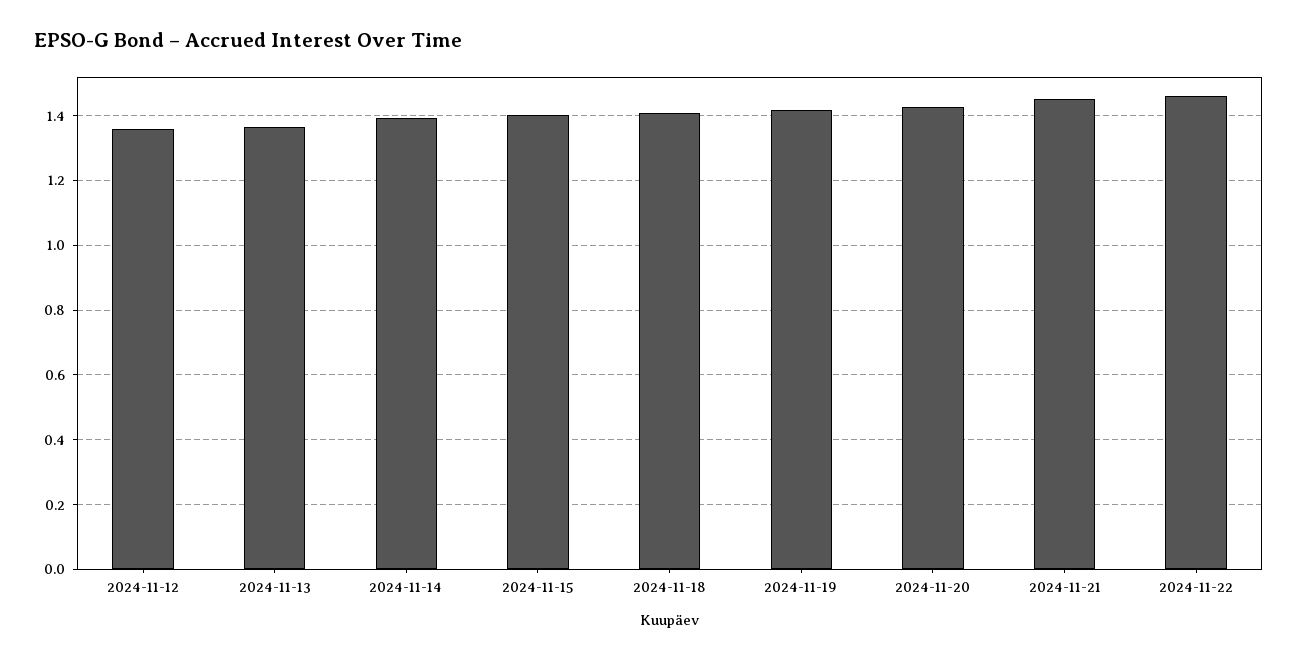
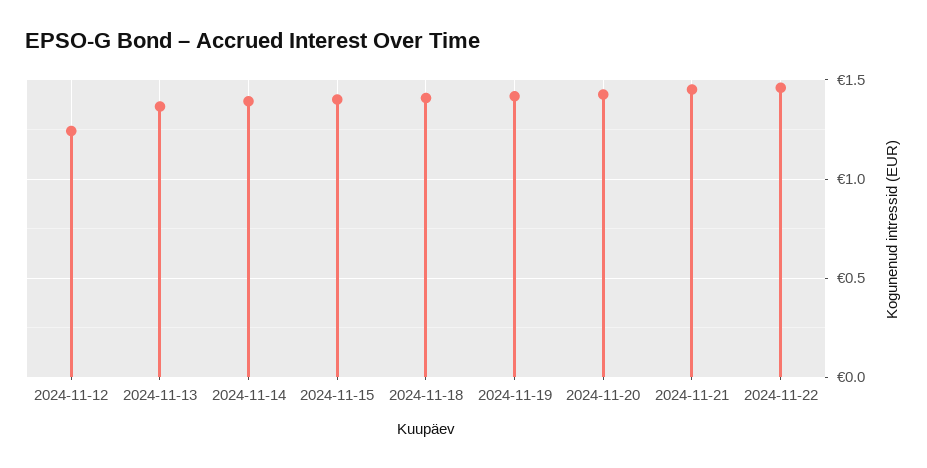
  {
-   "2024-11-12": 1.36,
+   "2024-11-12": 1.25,
    "2024-11-13": 1.36,
    "2024-11-14": 1.4,
    "2024-11-15": 1.4,
    "2024-11-18": 1.4,
    "2024-11-19": 1.42,
    "2024-11-20": 1.42,
    "2024-11-21": 1.46,
    "2024-11-22": 1.46
  }

